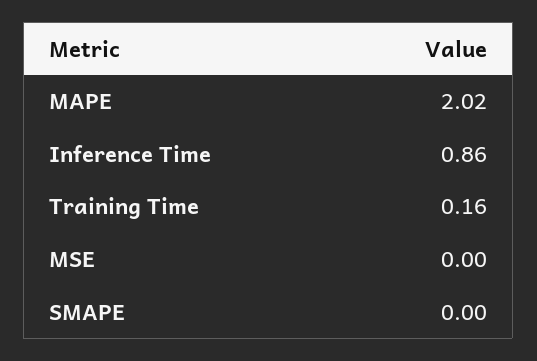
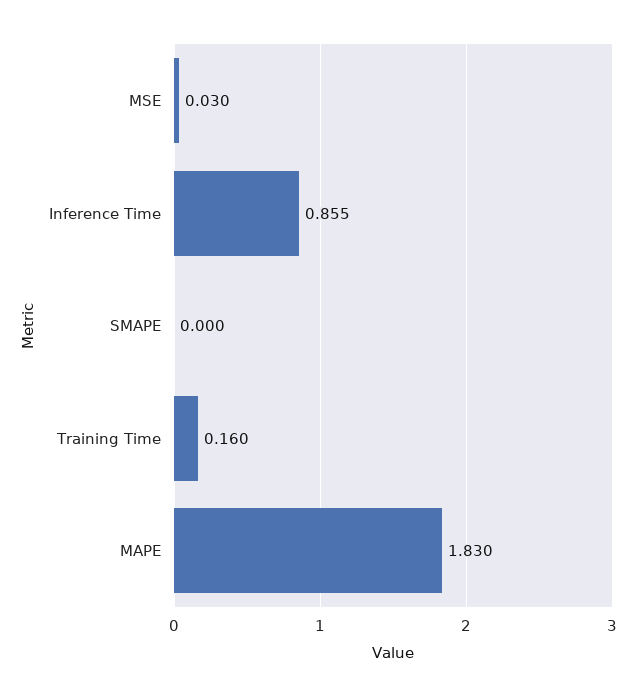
  {
-   "MAPE": 2.02,
+   "MAPE": 1.83,
    "Inference Time": 0.855,
    "Training Time": 0.16,
-   "MSE": 0,
+   "MSE": 0.03,
    "SMAPE": 0
  }

